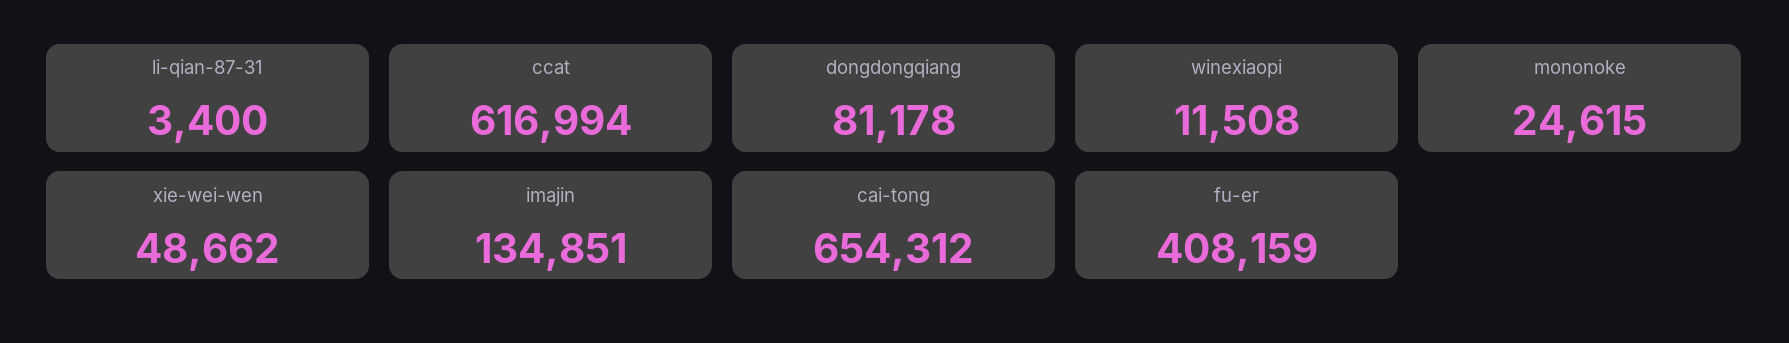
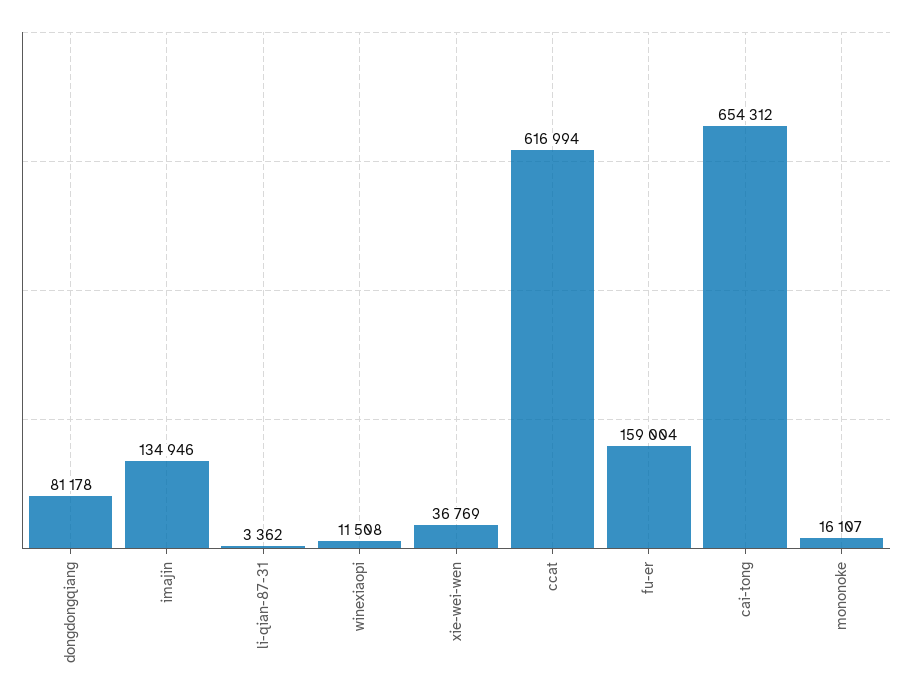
  {
-   "li-qian-87-31": 3400,
+   "li-qian-87-31": 3362,
    "ccat": 616994,
    "dongdongqiang": 81178,
    "winexiaopi": 11508,
-   "mononoke": 24615,
+   "mononoke": 16107,
-   "xie-wei-wen": 48662,
+   "xie-wei-wen": 36769,
-   "imajin": 134851,
+   "imajin": 134946,
    "cai-tong": 654312,
-   "fu-er": 408159
+   "fu-er": 159004
  }

